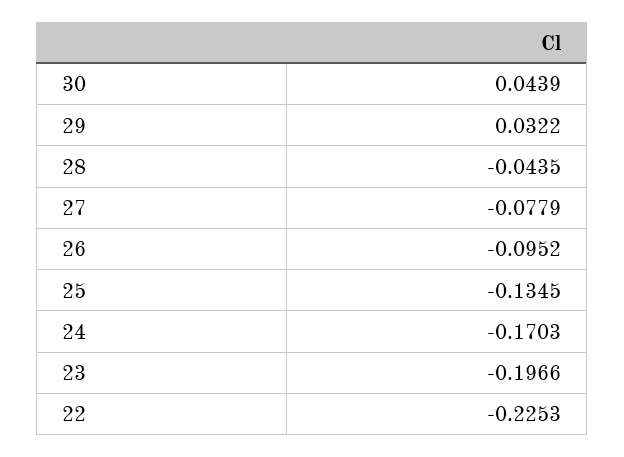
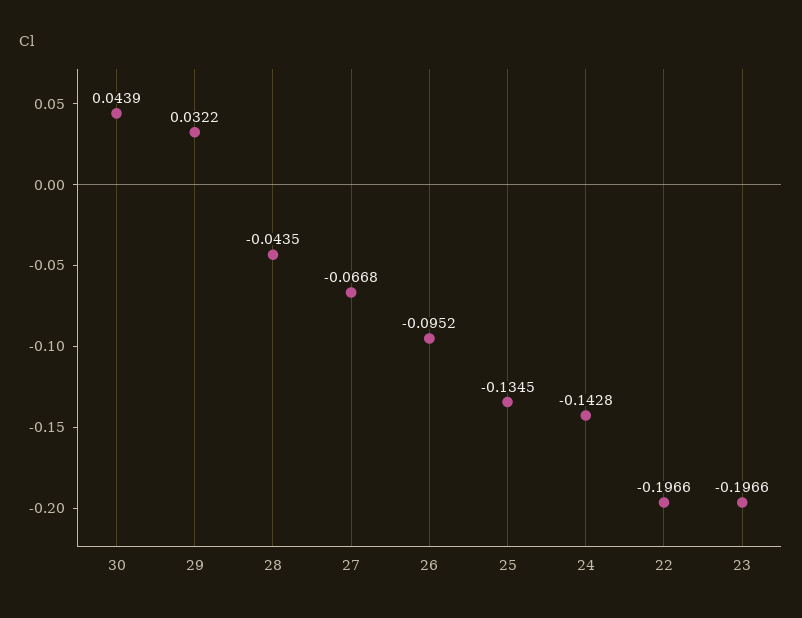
  {
    "30": 0.0439,
    "29": 0.0322,
    "28": -0.0435,
-   "27": -0.0779,
+   "27": -0.0668,
    "26": -0.0952,
    "25": -0.1345,
-   "24": -0.1703,
+   "24": -0.1428,
    "23": -0.1966,
-   "22": -0.2253
+   "22": -0.1966
  }

